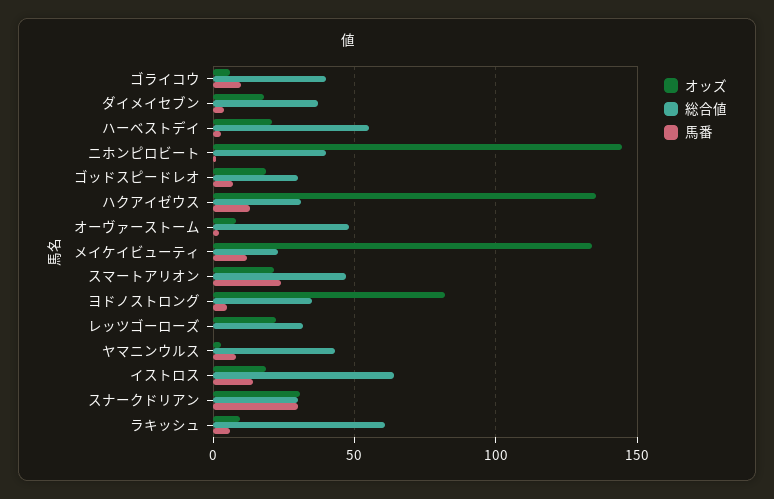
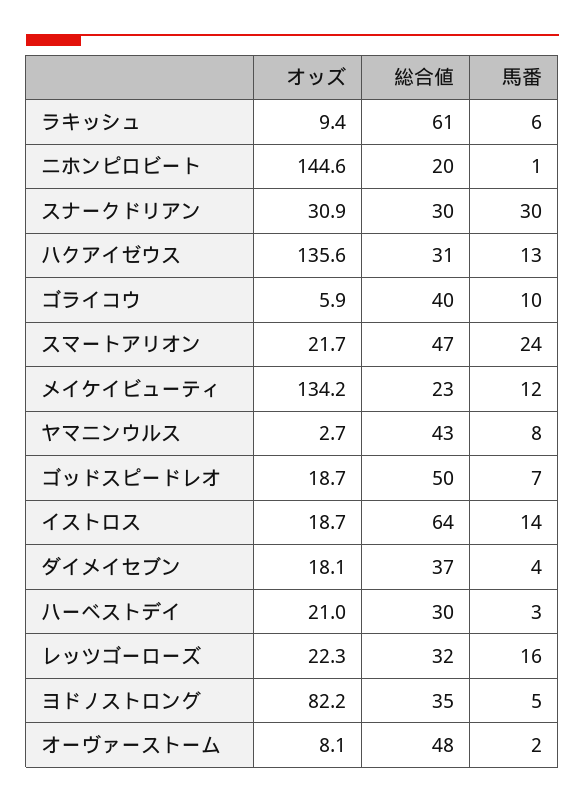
  {
    "オッズ": {
      "ゴライコウ": 5.9,
      "ダイメイセブン": 18.1,
      "ハーベストデイ": 21,
      "ニホンピロビート": 144.6,
      "ゴッドスピードレオ": 18.7,
      "ハクアイゼウス": 135.6,
      "オーヴァーストーム": 8.1,
      "メイケイビューティ": 134.2,
      "スマートアリオン": 21.7,
      "ヨドノストロング": 82.2,
      "レッツゴーローズ": 22.3,
      "ヤマニンウルス": 2.7,
      "イストロス": 18.7,
      "スナークドリアン": 30.9,
      "ラキッシュ": 9.4
    },
    "総合値": {
      "ゴライコウ": 40,
      "ダイメイセブン": 37,
-     "ハーベストデイ": 55,
+     "ハーベストデイ": 30,
-     "ニホンピロビート": 40,
+     "ニホンピロビート": 20,
-     "ゴッドスピードレオ": 30,
+     "ゴッドスピードレオ": 50,
      "ハクアイゼウス": 31,
      "オーヴァーストーム": 48,
      "メイケイビューティ": 23,
      "スマートアリオン": 47,
      "ヨドノストロング": 35,
      "レッツゴーローズ": 32,
      "ヤマニンウルス": 43,
      "イストロス": 64,
      "スナークドリアン": 30,
      "ラキッシュ": 61
    },
    "馬番": {
      "ゴライコウ": 10,
      "ダイメイセブン": 4,
      "ハーベストデイ": 3,
      "ニホンピロビート": 1,
      "ゴッドスピードレオ": 7,
      "ハクアイゼウス": 13,
      "オーヴァーストーム": 2,
      "メイケイビューティ": 12,
      "スマートアリオン": 24,
      "ヨドノストロング": 5,
-     "レッツゴーローズ": 0,
+     "レッツゴーローズ": 16,
      "ヤマニンウルス": 8,
      "イストロス": 14,
      "スナークドリアン": 30,
      "ラキッシュ": 6
    }
  }

